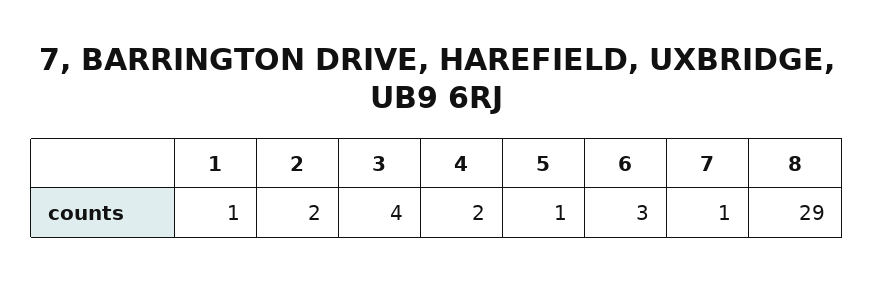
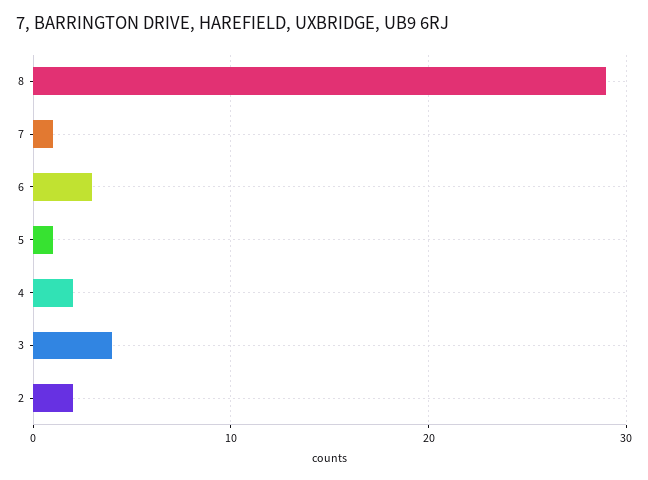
  {
-   "1": 1,
    "2": 2,
    "3": 4,
    "4": 2,
    "5": 1,
    "6": 3,
    "7": 1,
    "8": 29
  }

